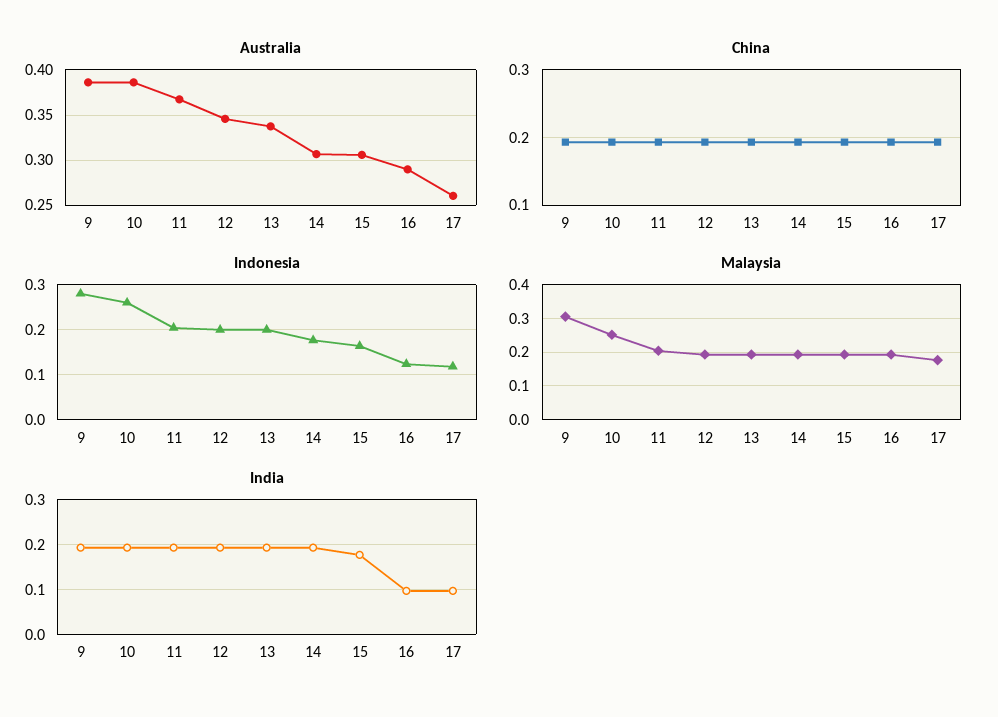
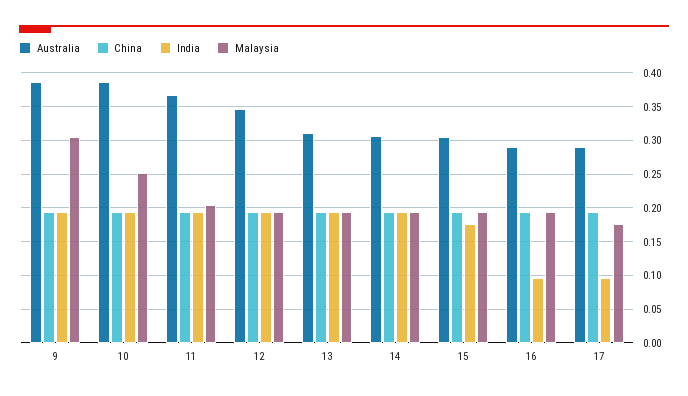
  {
    "Australia": {
      "9": 0.39,
      "10": 0.39,
      "11": 0.37,
      "12": 0.35,
-     "13": 0.34,
+     "13": 0.31,
      "14": 0.31,
      "15": 0.31,
      "16": 0.29,
-     "17": 0.26
+     "17": 0.29
    },
    "China": {
      "9": 0.19,
      "10": 0.19,
      "11": 0.19,
      "12": 0.19,
      "13": 0.19,
      "14": 0.19,
      "15": 0.19,
      "16": 0.19,
      "17": 0.19
    },
-   "Indonesia": {
-     "9": 0.28,
-     "10": 0.26,
-     "11": 0.2,
-     "12": 0.2,
-     "13": 0.2,
-     "14": 0.18,
-     "15": 0.16,
-     "16": 0.12,
-     "17": 0.12
-   },
    "Malaysia": {
      "9": 0.31,
      "10": 0.25,
      "11": 0.2,
      "12": 0.19,
      "13": 0.19,
      "14": 0.19,
      "15": 0.19,
      "16": 0.19,
      "17": 0.18
    },
    "India": {
      "9": 0.19,
      "10": 0.19,
      "11": 0.19,
      "12": 0.19,
      "13": 0.19,
      "14": 0.19,
      "15": 0.18,
      "16": 0.1,
      "17": 0.1
    }
  }

